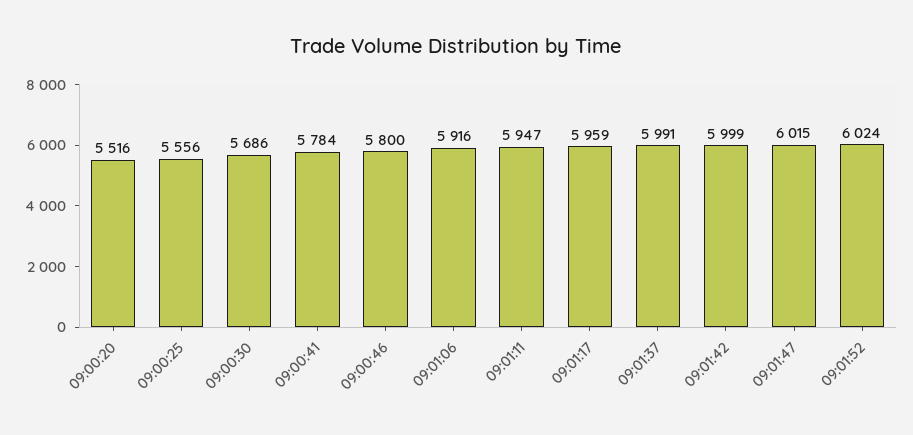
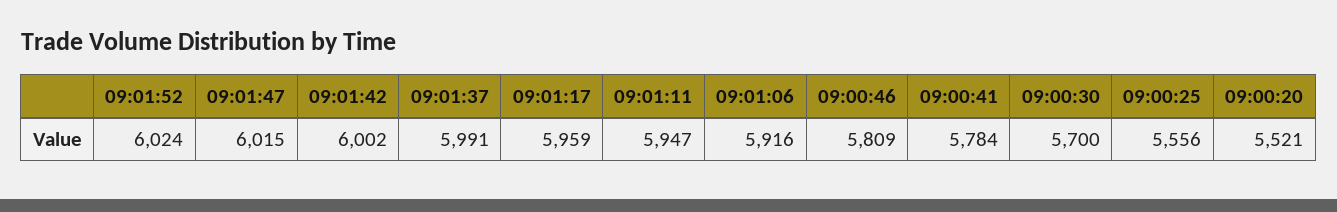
  {
-   "09:00:20": 5516,
+   "09:00:20": 5521,
    "09:00:25": 5556,
-   "09:00:30": 5686,
+   "09:00:30": 5700,
    "09:00:41": 5784,
-   "09:00:46": 5800,
+   "09:00:46": 5809,
    "09:01:06": 5916,
    "09:01:11": 5947,
    "09:01:17": 5959,
    "09:01:37": 5991,
-   "09:01:42": 5999,
+   "09:01:42": 6002,
    "09:01:47": 6015,
    "09:01:52": 6024
  }

